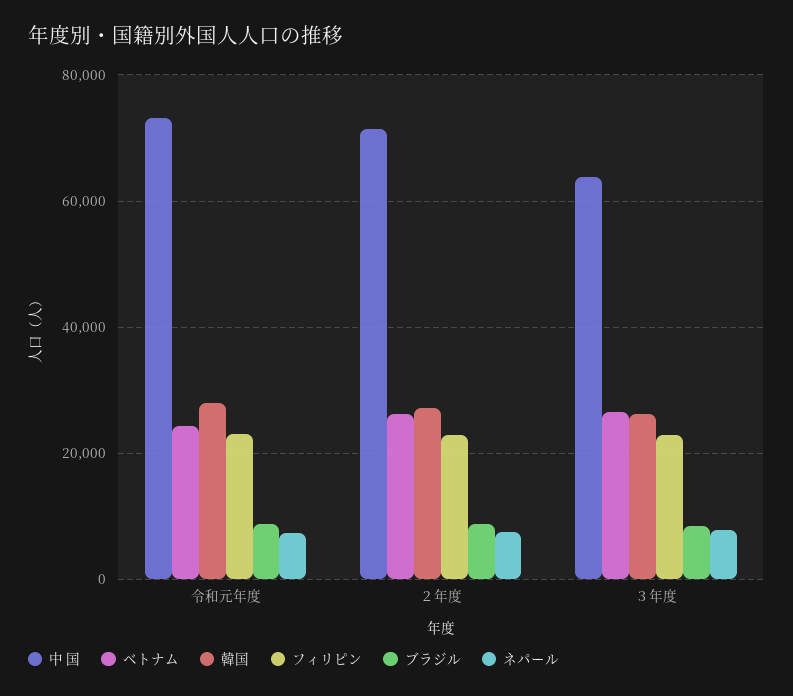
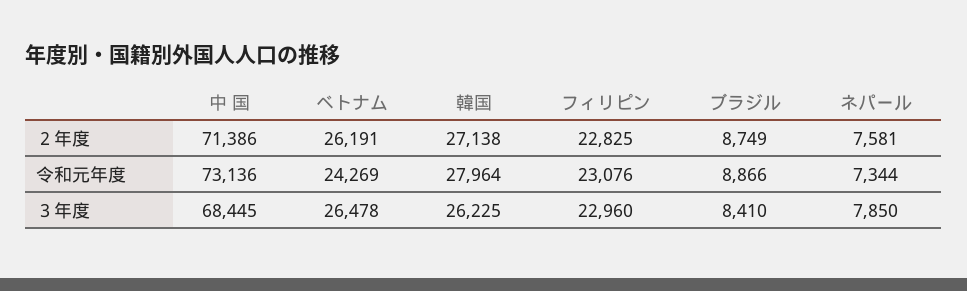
  {
    "中 国": {
      "令和元年度": 73136,
      "２年度": 71386,
-     "３年度": 64000
+     "３年度": 68445
    },
    "ベトナム": {
      "令和元年度": 24269,
      "２年度": 26191,
      "３年度": 26478
    },
    "韓国": {
      "令和元年度": 27964,
      "２年度": 27138,
      "３年度": 26225
    },
    "フィリピン": {
      "令和元年度": 23076,
      "２年度": 22825,
      "３年度": 22960
    },
    "ブラジル": {
      "令和元年度": 8866,
      "２年度": 8749,
      "３年度": 8410
    },
    "ネパール": {
      "令和元年度": 7344,
      "２年度": 7581,
      "３年度": 7850
    }
  }

